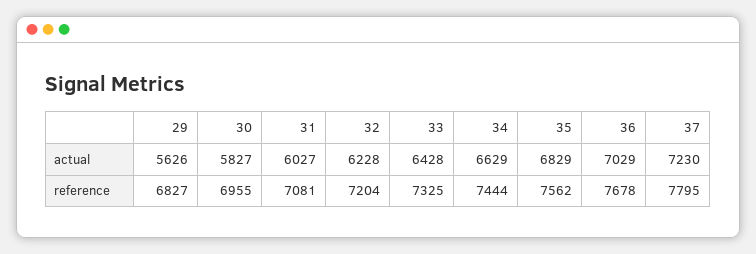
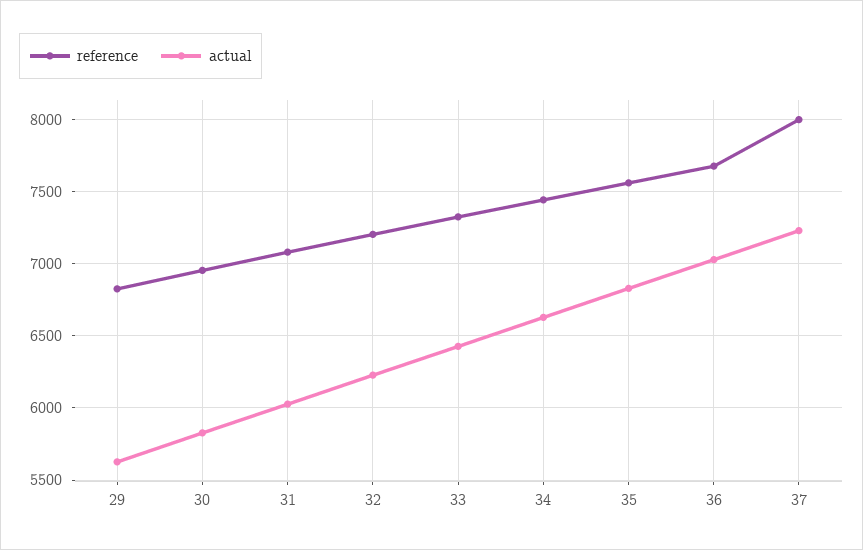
  {
    "actual": {
      "29": 5626,
      "30": 5827,
      "31": 6027,
      "32": 6228,
      "33": 6428,
      "34": 6629,
      "35": 6829,
      "36": 7029,
      "37": 7230
    },
    "reference": {
      "29": 6827,
      "30": 6955,
      "31": 7081,
      "32": 7204,
      "33": 7325,
      "34": 7444,
      "35": 7562,
      "36": 7678,
-     "37": 7795
+     "37": 8000
    }
  }

